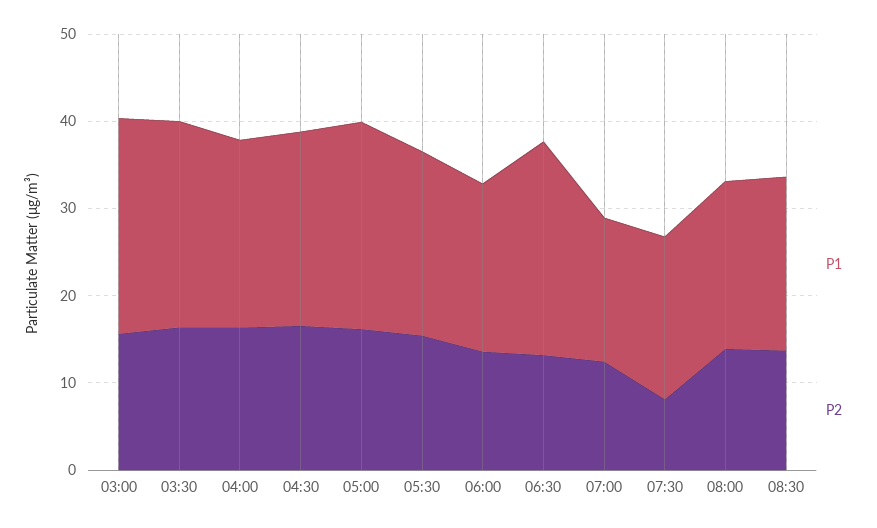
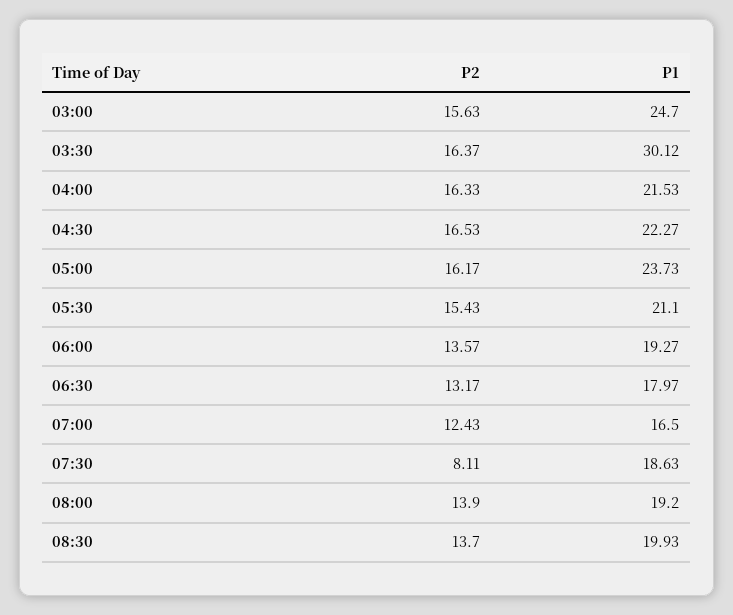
  {
    "P1": {
      "03:00": 24.7,
-     "03:30": 24,
+     "03:30": 30.12,
      "04:00": 21.53,
      "04:30": 22.27,
      "05:00": 23.73,
      "05:30": 21.1,
      "06:00": 19.27,
-     "06:30": 24,
+     "06:30": 17.97,
      "07:00": 16.5,
      "07:30": 18.63,
      "08:00": 19.2,
      "08:30": 19.93
    },
    "P2": {
      "03:00": 15.63,
      "03:30": 16.37,
      "04:00": 16.33,
      "04:30": 16.53,
      "05:00": 16.17,
      "05:30": 15.43,
      "06:00": 13.57,
      "06:30": 13.17,
      "07:00": 12.43,
      "07:30": 8.11,
      "08:00": 13.9,
      "08:30": 13.7
    }
  }

